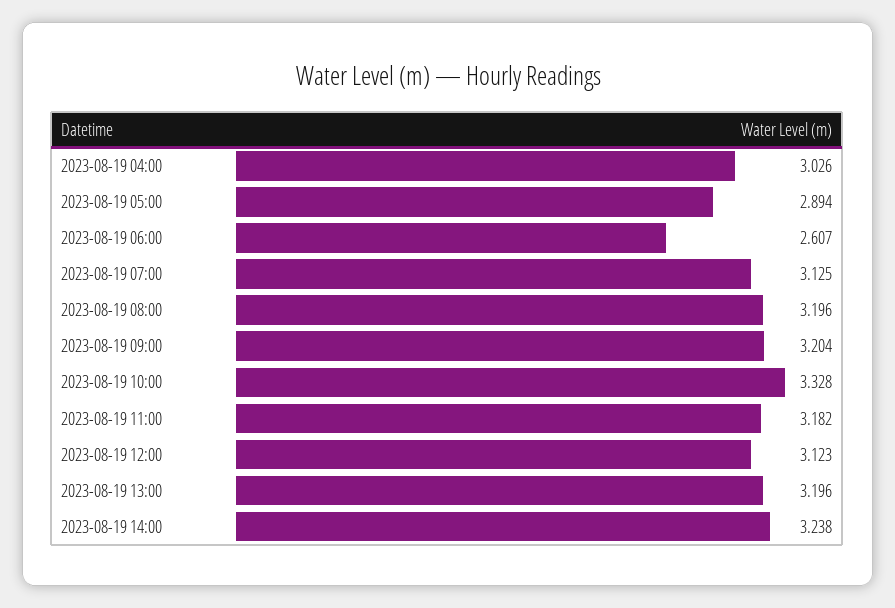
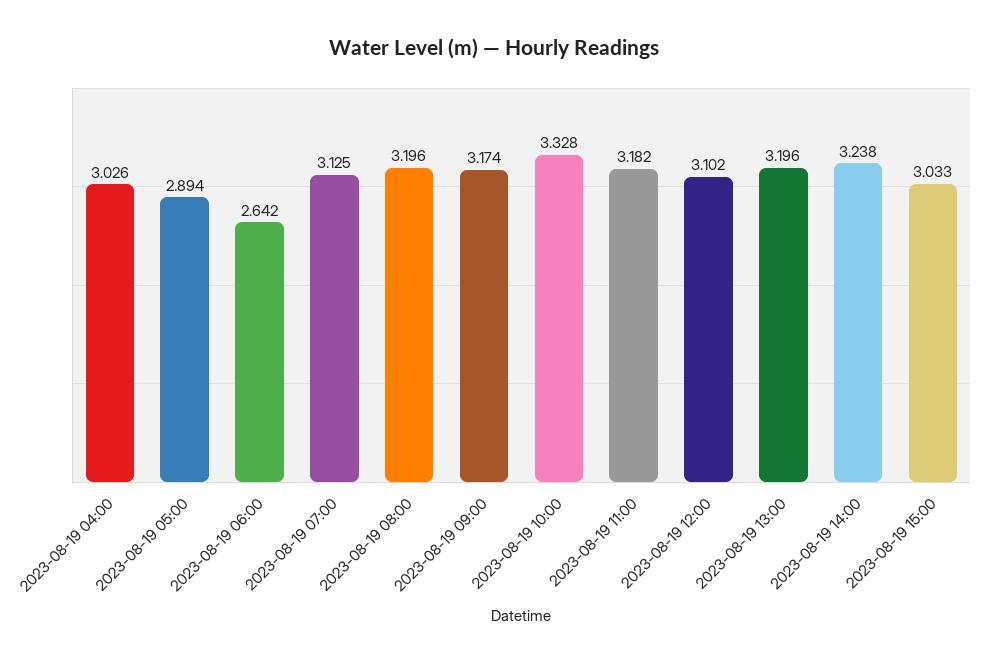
  {
    "2023-08-19 04:00": 3.026,
    "2023-08-19 05:00": 2.894,
-   "2023-08-19 06:00": 2.607,
+   "2023-08-19 06:00": 2.642,
    "2023-08-19 07:00": 3.125,
    "2023-08-19 08:00": 3.196,
-   "2023-08-19 09:00": 3.204,
+   "2023-08-19 09:00": 3.174,
    "2023-08-19 10:00": 3.328,
    "2023-08-19 11:00": 3.182,
-   "2023-08-19 12:00": 3.123,
+   "2023-08-19 12:00": 3.102,
    "2023-08-19 13:00": 3.196,
-   "2023-08-19 14:00": 3.238
+   "2023-08-19 14:00": 3.238,
+   "2023-08-19 15:00": 3.033
  }

